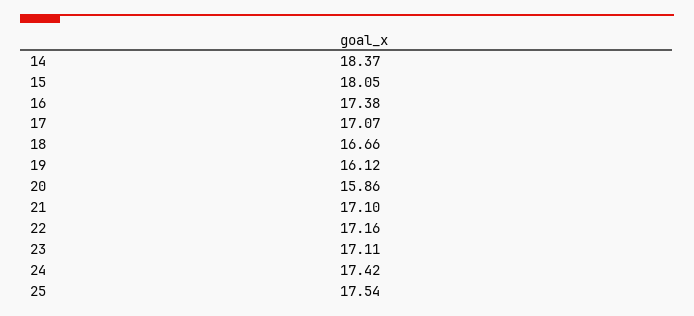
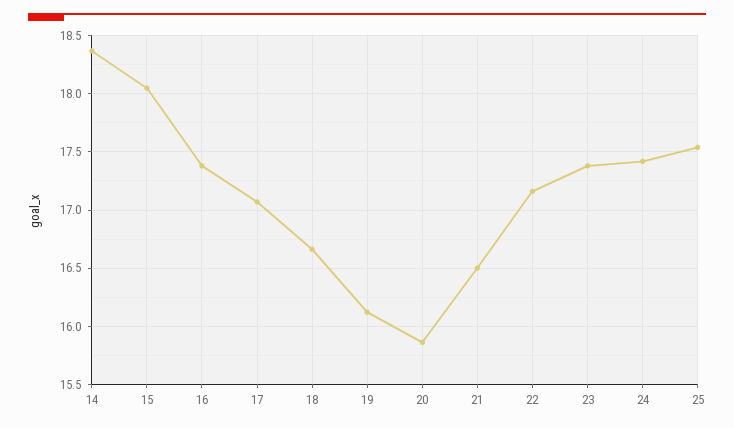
  {
    "14": 18.37,
    "15": 18.05,
    "16": 17.38,
    "17": 17.07,
    "18": 16.66,
    "19": 16.12,
    "20": 15.86,
-   "21": 17.1,
+   "21": 16.5,
    "22": 17.16,
-   "23": 17.11,
+   "23": 17.4,
    "24": 17.42,
    "25": 17.54
  }

